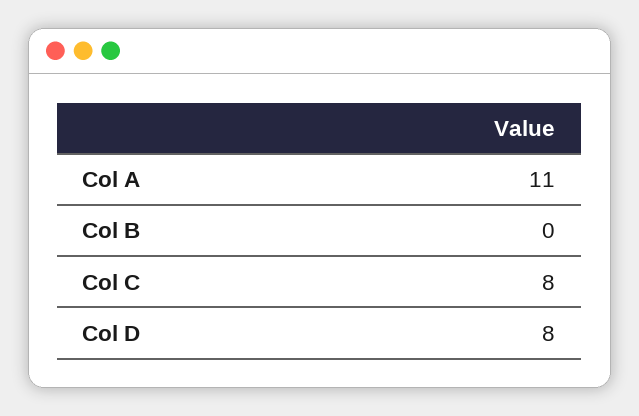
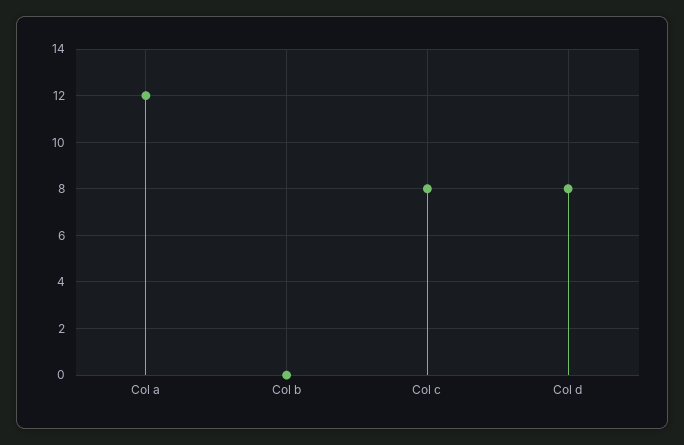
  {
-   "Col A": 11,
+   "Col A": 12,
    "Col B": 0,
    "Col C": 8,
    "Col D": 8
  }

